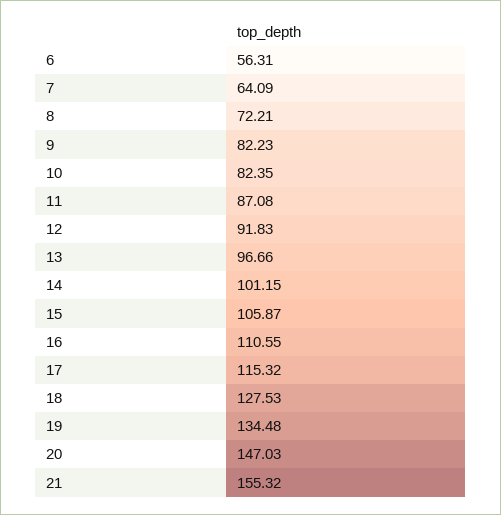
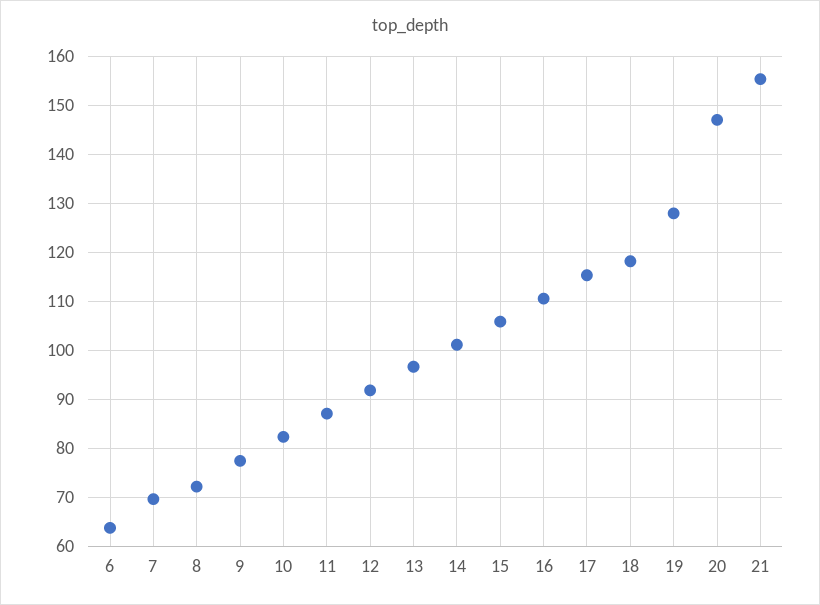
  {
-   "6": 56.31,
+   "6": 64,
-   "7": 64.09,
+   "7": 70,
    "8": 72.21,
-   "9": 82.23,
+   "9": 78,
    "10": 82.35,
    "11": 87.08,
    "12": 91.83,
    "13": 96.66,
    "14": 101.15,
    "15": 105.87,
    "16": 110.55,
    "17": 115.32,
-   "18": 127.53,
+   "18": 118,
-   "19": 134.48,
+   "19": 128,
    "20": 147.03,
    "21": 155.32
  }

